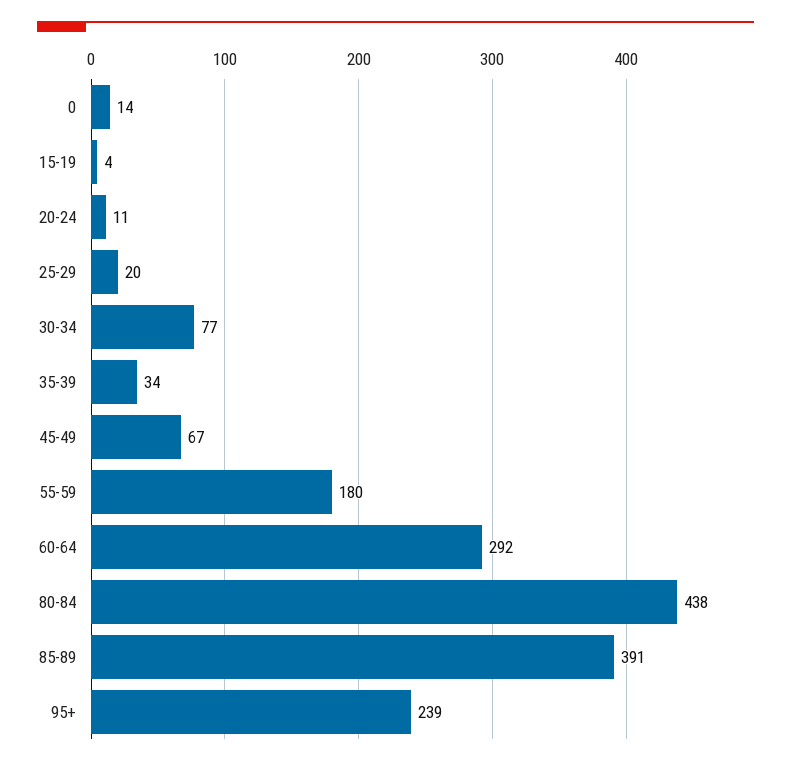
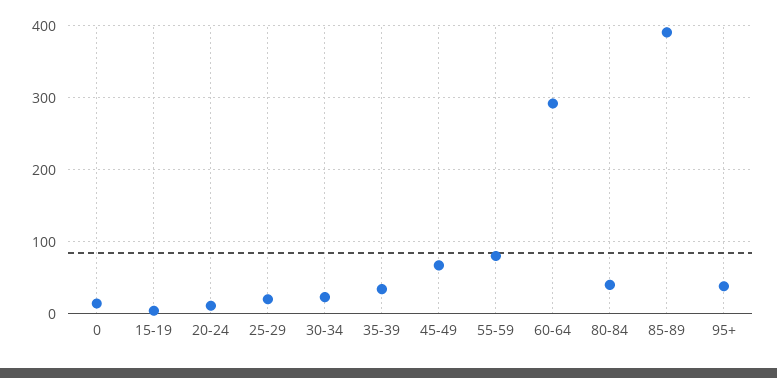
  {
    "0": 14,
    "15-19": 4,
    "20-24": 11,
    "25-29": 20,
-   "30-34": 77,
+   "30-34": 20,
    "35-39": 34,
    "45-49": 67,
-   "55-59": 180,
+   "55-59": 80,
    "60-64": 292,
-   "80-84": 438,
+   "80-84": 40,
    "85-89": 391,
-   "95+": 239
+   "95+": 40
  }

